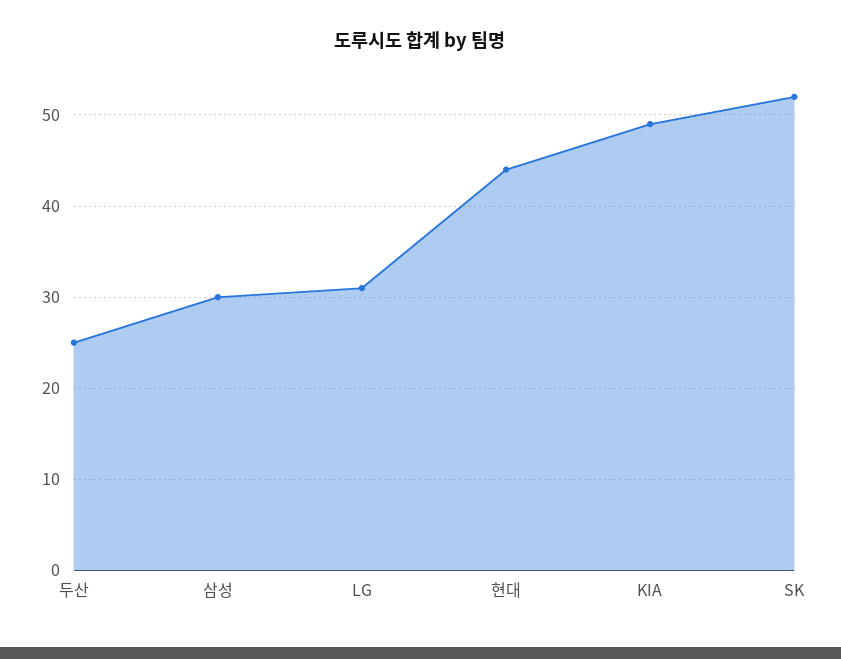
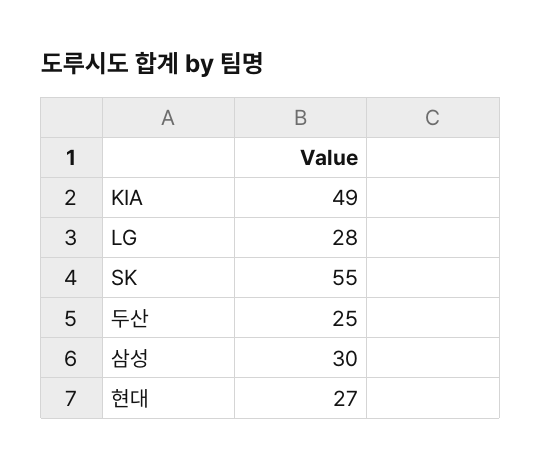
  {
    "두산": 25,
    "삼성": 30,
-   "LG": 31,
+   "LG": 28,
-   "현대": 44,
+   "현대": 27,
    "KIA": 49,
-   "SK": 52
+   "SK": 55
  }

